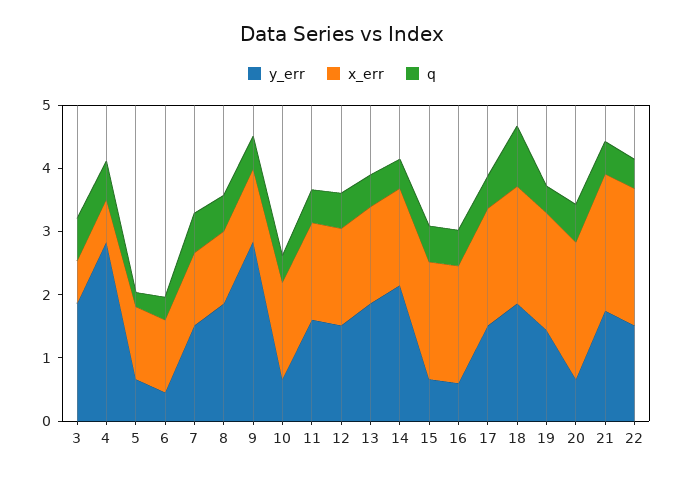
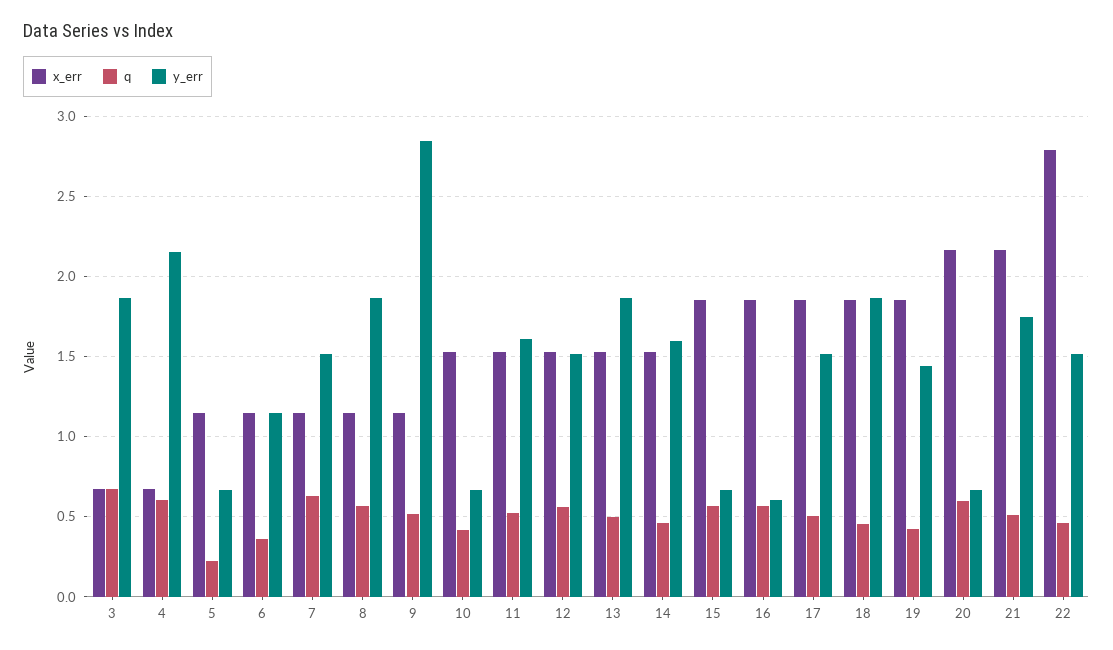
  {
    "y_err": {
      "3": 1.85,
-     "4": 2.8,
+     "4": 2.15,
      "5": 0.65,
-     "6": 0.4,
+     "6": 1.15,
      "7": 1.5,
      "8": 1.85,
      "9": 2.85,
      "10": 0.65,
      "11": 1.6,
      "12": 1.5,
      "13": 1.85,
-     "14": 2.2,
+     "14": 1.6,
      "15": 0.65,
      "16": 0.6,
      "17": 1.5,
      "18": 1.85,
      "19": 1.45,
      "20": 0.65,
      "21": 1.75,
      "22": 1.5
    },
    "x_err": {
      "3": 0.65,
      "4": 0.65,
      "5": 1.15,
      "6": 1.15,
      "7": 1.15,
      "8": 1.15,
      "9": 1.15,
      "10": 1.55,
      "11": 1.55,
      "12": 1.55,
      "13": 1.55,
      "14": 1.55,
      "15": 1.85,
      "16": 1.85,
      "17": 1.85,
      "18": 1.85,
      "19": 1.85,
      "20": 2.15,
      "21": 2.15,
-     "22": 2.2
+     "22": 2.8
    },
    "q": {
      "3": 0.65,
      "4": 0.6,
      "5": 0.2,
      "6": 0.35,
      "7": 0.65,
      "8": 0.55,
      "9": 0.5,
      "10": 0.4,
      "11": 0.5,
      "12": 0.55,
      "13": 0.5,
      "14": 0.45,
      "15": 0.55,
      "16": 0.55,
      "17": 0.5,
-     "18": 1,
+     "18": 0.45,
      "19": 0.4,
      "20": 0.6,
      "21": 0.5,
      "22": 0.45
    }
  }

